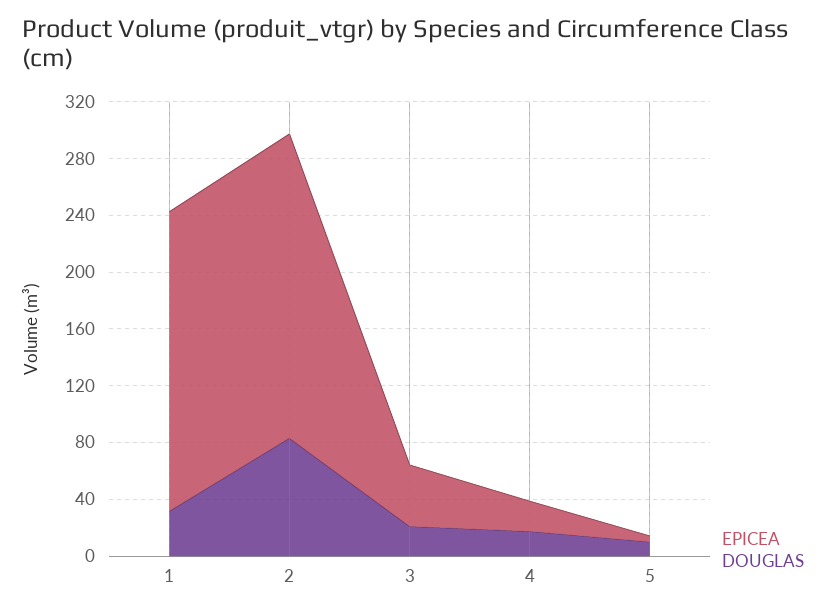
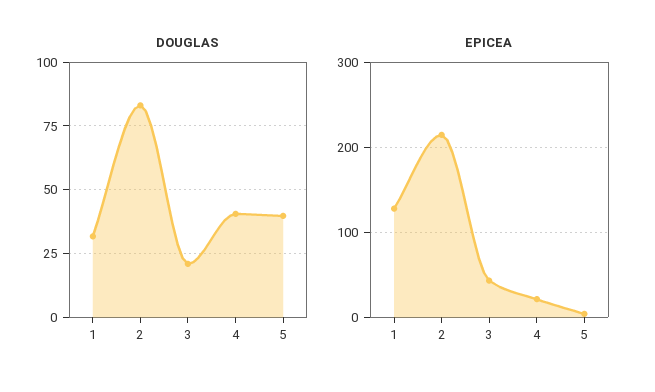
  {
    "EPICEA": {
-     "1": 210,
+     "1": 130,
      "2": 210,
      "3": 40,
      "4": 20,
      "5": 0
    },
    "DOUGLAS": {
      "1": 32.5,
      "2": 82.5,
      "3": 20,
-     "4": 20,
+     "4": 40,
-     "5": 10
+     "5": 40
    }
  }

